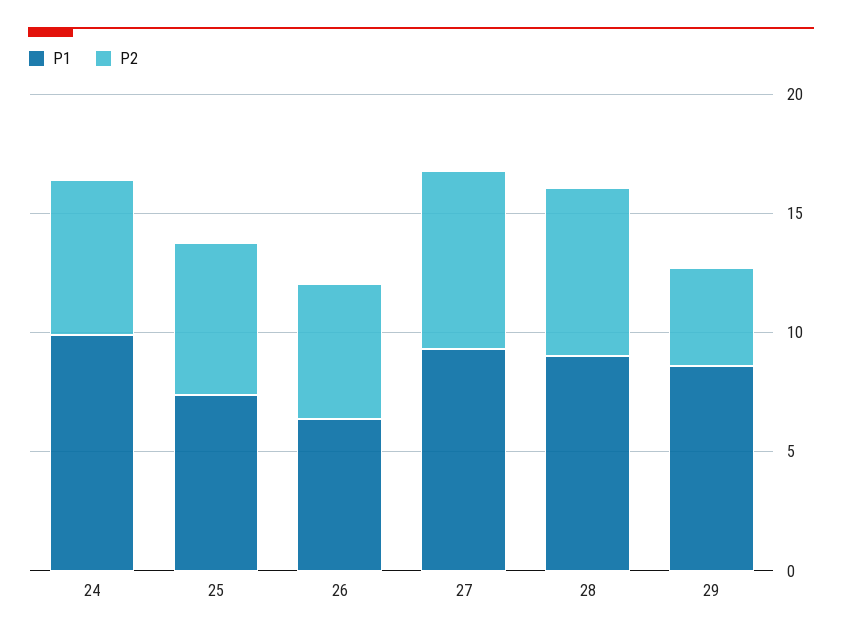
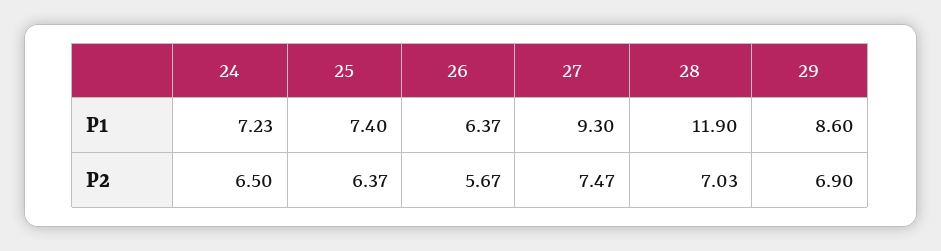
  {
    "P1": {
-     "24": 10,
+     "24": 7.23,
      "25": 7.4,
      "26": 6.37,
      "27": 9.3,
-     "28": 9,
+     "28": 11.9,
      "29": 8.6
    },
    "P2": {
      "24": 6.5,
      "25": 6.37,
      "26": 5.67,
      "27": 7.47,
      "28": 7.03,
-     "29": 4
+     "29": 6.9
    }
  }

